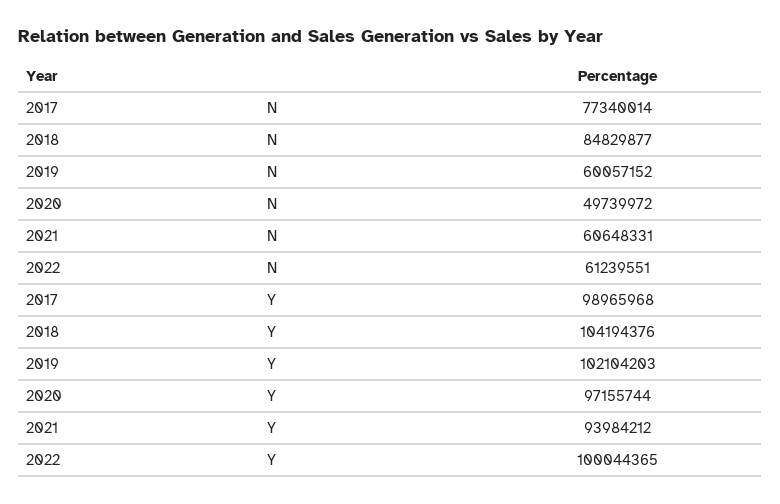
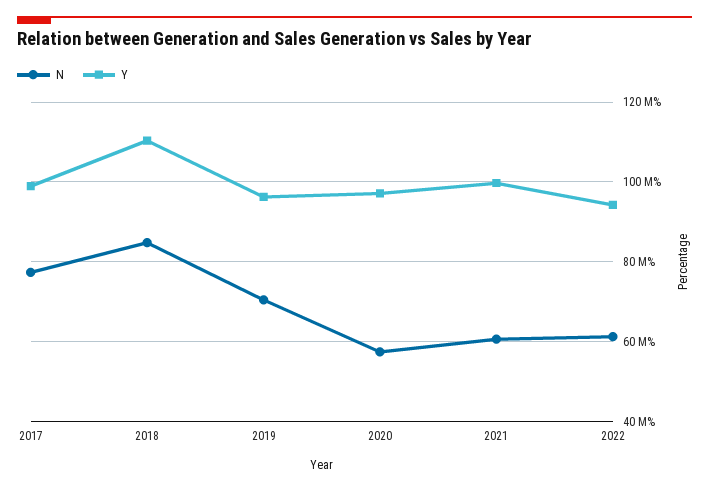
  {
    "N": {
      "2017": 77340014,
      "2018": 84829877,
-     "2019": 60057152,
+     "2019": 70000000,
-     "2020": 49739972,
+     "2020": 58000000,
      "2021": 60648331,
      "2022": 61239551
    },
    "Y": {
      "2017": 98965968,
-     "2018": 104194376,
+     "2018": 110000000,
-     "2019": 102104203,
+     "2019": 96000000,
      "2020": 97155744,
-     "2021": 93984212,
+     "2021": 100000000,
-     "2022": 100044365
+     "2022": 94000000
    }
  }

